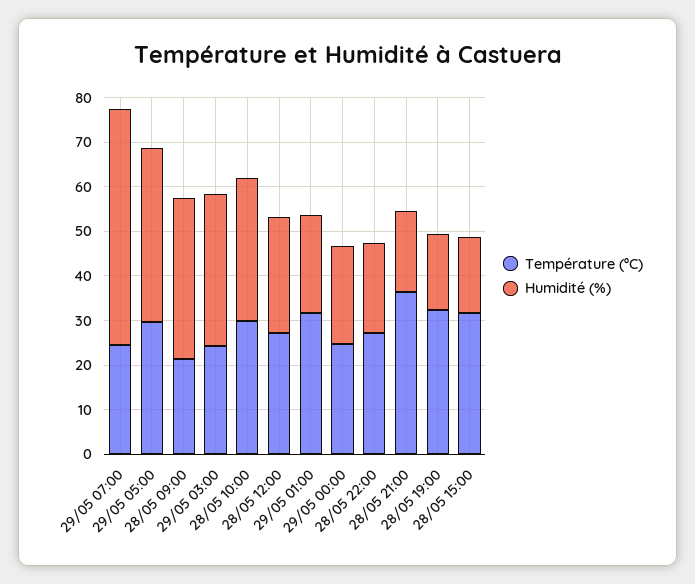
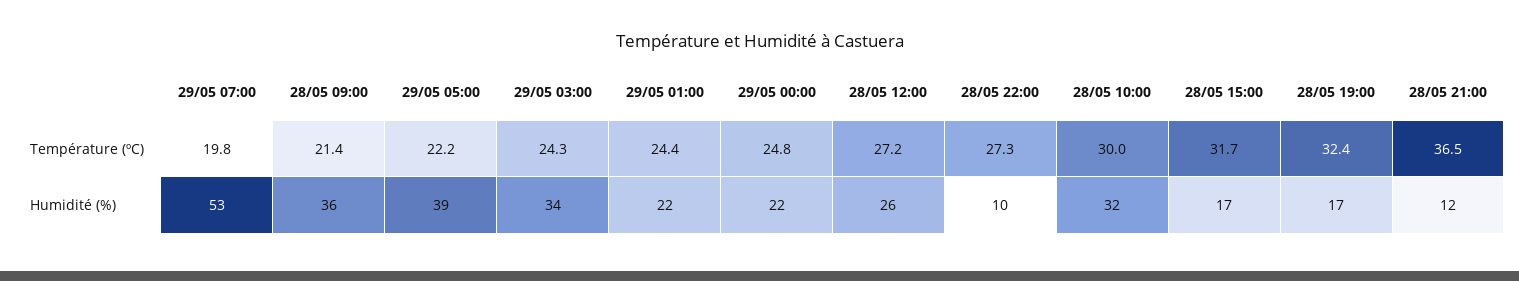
  {
    "Température (ºC)": {
-     "29/05 07:00": 24,
+     "29/05 07:00": 19.8,
-     "29/05 05:00": 30,
+     "29/05 05:00": 22.2,
      "28/05 09:00": 21.4,
      "29/05 03:00": 24.3,
      "28/05 10:00": 30,
      "28/05 12:00": 27.2,
-     "29/05 01:00": 32,
+     "29/05 01:00": 24.4,
      "29/05 00:00": 24.8,
      "28/05 22:00": 27.3,
      "28/05 21:00": 36.5,
      "28/05 19:00": 32.4,
      "28/05 15:00": 31.7
    },
    "Humidité (%)": {
      "29/05 07:00": 53,
      "29/05 05:00": 39,
      "28/05 09:00": 36,
      "29/05 03:00": 34,
      "28/05 10:00": 32,
      "28/05 12:00": 26,
      "29/05 01:00": 22,
      "29/05 00:00": 22,
-     "28/05 22:00": 20,
+     "28/05 22:00": 10,
-     "28/05 21:00": 18,
+     "28/05 21:00": 12,
      "28/05 19:00": 17,
      "28/05 15:00": 17
    }
  }

